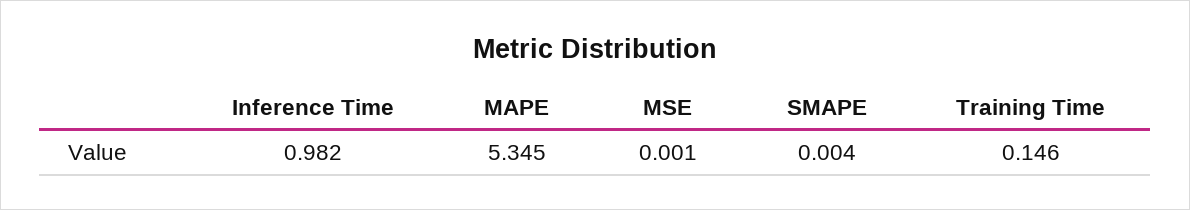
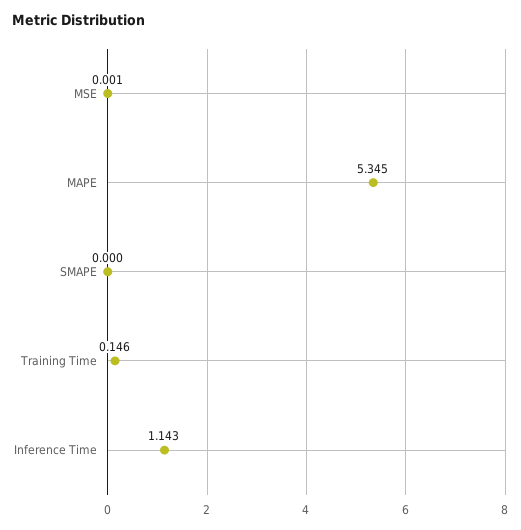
  {
-   "Inference Time": 0.982,
+   "Inference Time": 1.143,
    "MAPE": 5.345,
    "MSE": 0.001,
-   "SMAPE": 0.004,
+   "SMAPE": 0,
    "Training Time": 0.146
  }

